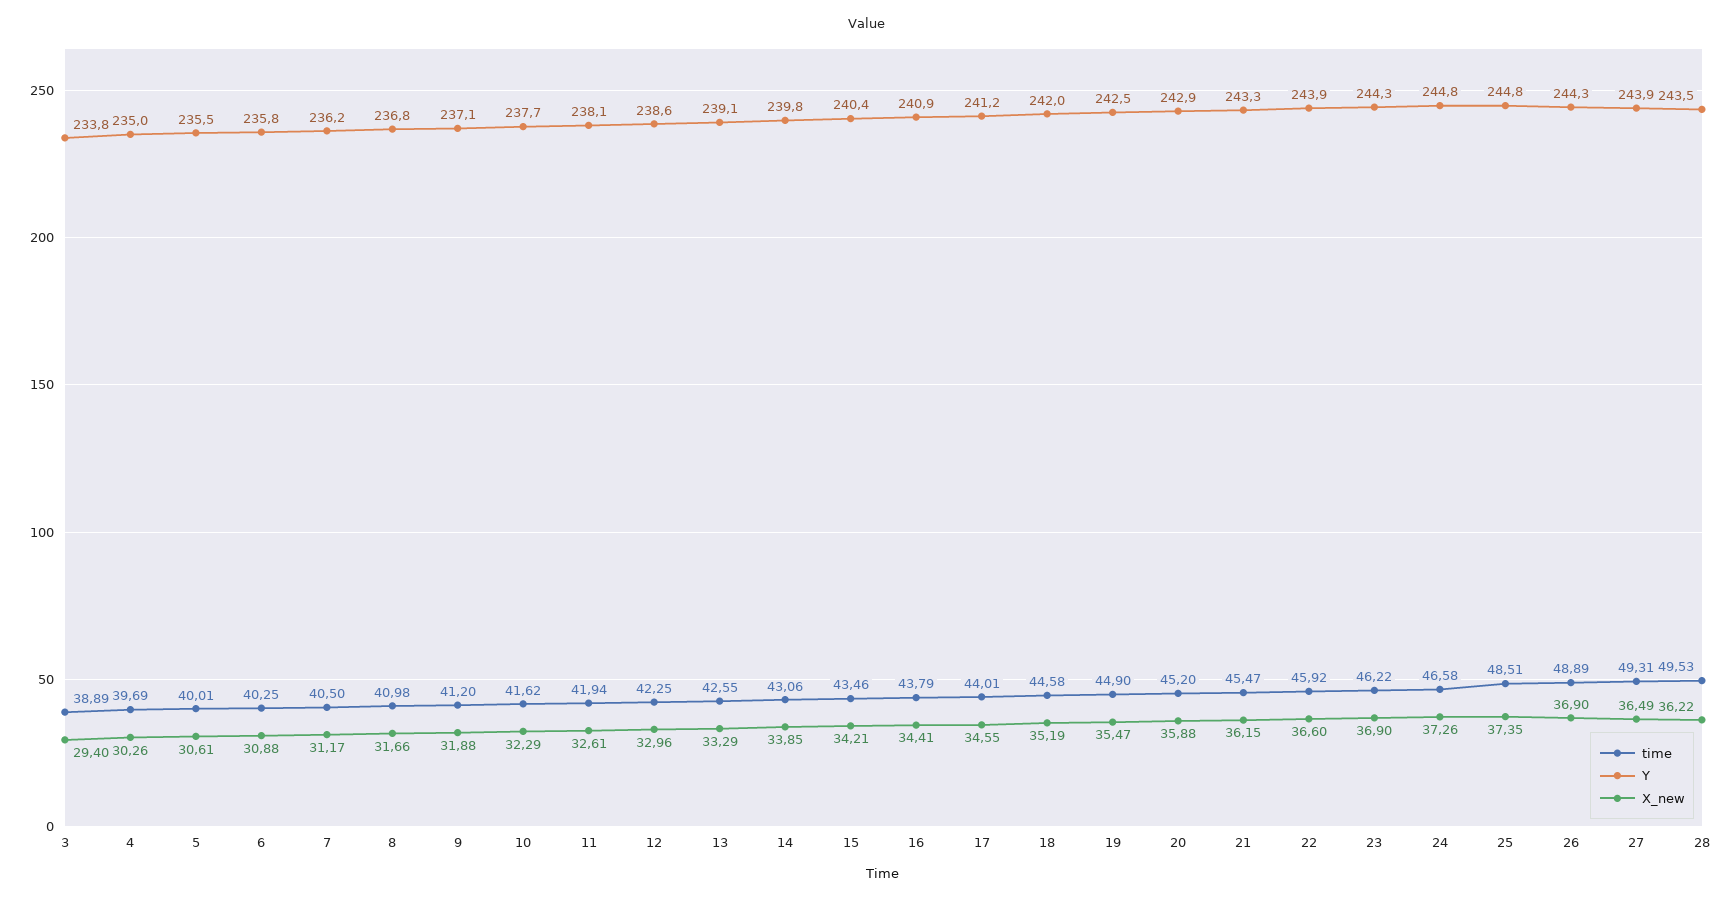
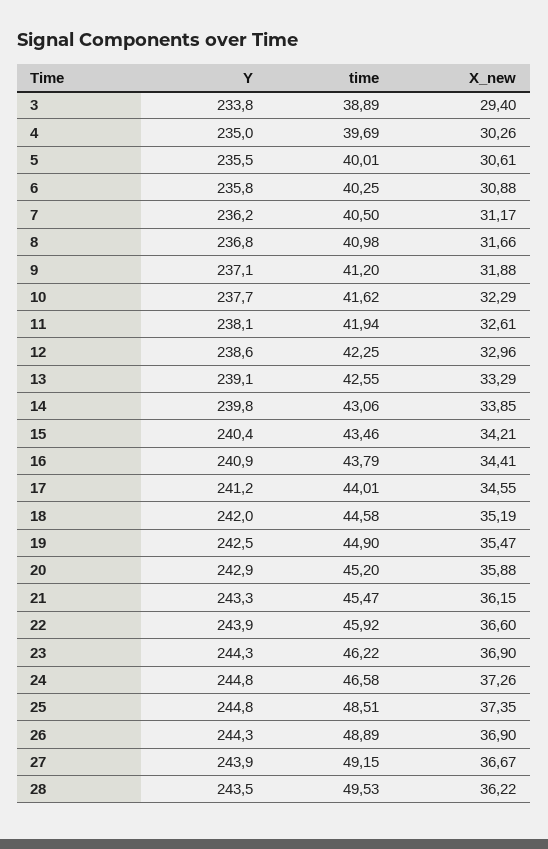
  {
    "time": {
      "3": 38.89,
      "4": 39.69,
      "5": 40.01,
      "6": 40.25,
      "7": 40.5,
      "8": 40.98,
      "9": 41.2,
      "10": 41.62,
      "11": 41.94,
      "12": 42.25,
      "13": 42.55,
      "14": 43.06,
      "15": 43.46,
      "16": 43.79,
      "17": 44.01,
      "18": 44.58,
      "19": 44.9,
      "20": 45.2,
      "21": 45.47,
      "22": 45.92,
      "23": 46.22,
      "24": 46.58,
      "25": 48.51,
      "26": 48.89,
-     "27": 49.31,
+     "27": 49.15,
      "28": 49.53
    },
    "Y": {
      "3": 233.8,
      "4": 235,
      "5": 235.5,
      "6": 235.8,
      "7": 236.2,
      "8": 236.8,
      "9": 237.1,
      "10": 237.7,
      "11": 238.1,
      "12": 238.6,
      "13": 239.1,
      "14": 239.8,
      "15": 240.4,
      "16": 240.9,
      "17": 241.2,
      "18": 242,
      "19": 242.5,
      "20": 242.9,
      "21": 243.3,
      "22": 243.9,
      "23": 244.3,
      "24": 244.8,
      "25": 244.8,
      "26": 244.3,
      "27": 243.9,
      "28": 243.5
    },
    "X_new": {
      "3": 29.4,
      "4": 30.26,
      "5": 30.61,
      "6": 30.88,
      "7": 31.17,
      "8": 31.66,
      "9": 31.88,
      "10": 32.29,
      "11": 32.61,
      "12": 32.96,
      "13": 33.29,
      "14": 33.85,
      "15": 34.21,
      "16": 34.41,
      "17": 34.55,
      "18": 35.19,
      "19": 35.47,
      "20": 35.88,
      "21": 36.15,
      "22": 36.6,
      "23": 36.9,
      "24": 37.26,
      "25": 37.35,
      "26": 36.9,
-     "27": 36.49,
+     "27": 36.67,
      "28": 36.22
    }
  }

